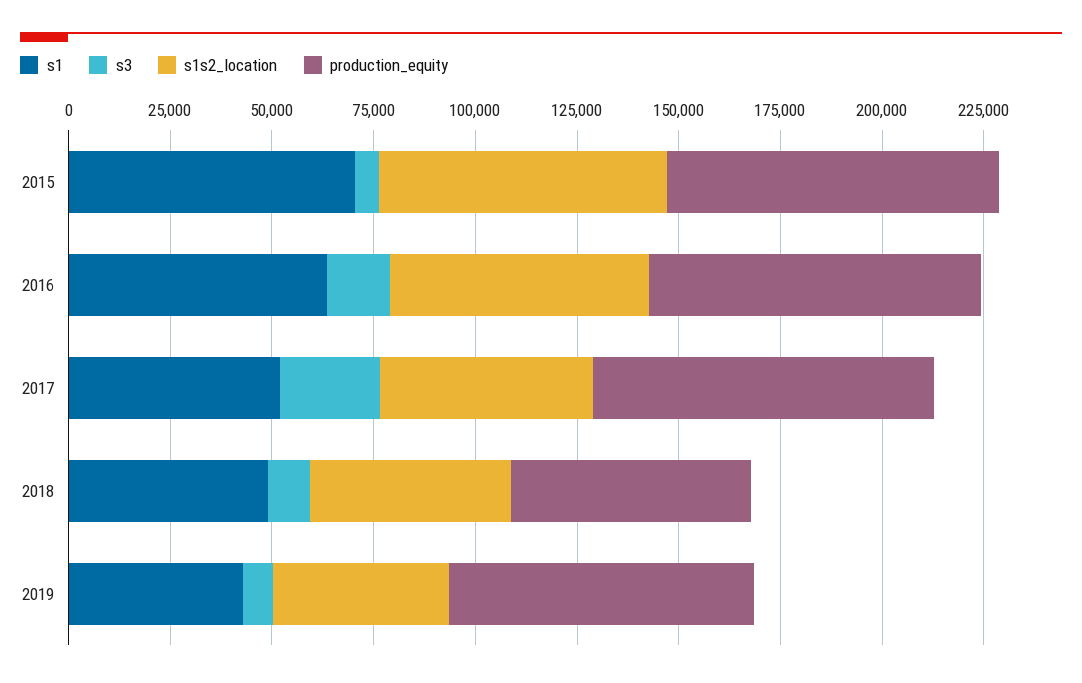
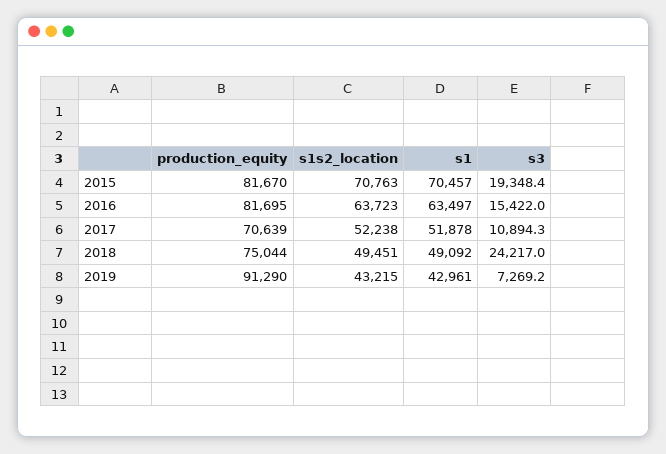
  {
    "s1": {
      "2015": 70457,
      "2016": 63497,
      "2017": 51878,
      "2018": 49092,
      "2019": 42961
    },
    "s3": {
-     "2015": 5000,
+     "2015": 19348.4,
      "2016": 15422,
-     "2017": 25000,
+     "2017": 10894.3,
-     "2018": 10000,
+     "2018": 24217,
      "2019": 7269.2
    },
    "s1s2_location": {
      "2015": 70763,
      "2016": 63723,
      "2017": 52238,
      "2018": 49451,
      "2019": 43215
    },
    "production_equity": {
      "2015": 81670,
      "2016": 81695,
-     "2017": 85000,
+     "2017": 70639,
-     "2018": 60000,
+     "2018": 75044,
-     "2019": 75000
+     "2019": 91290
    }
  }

